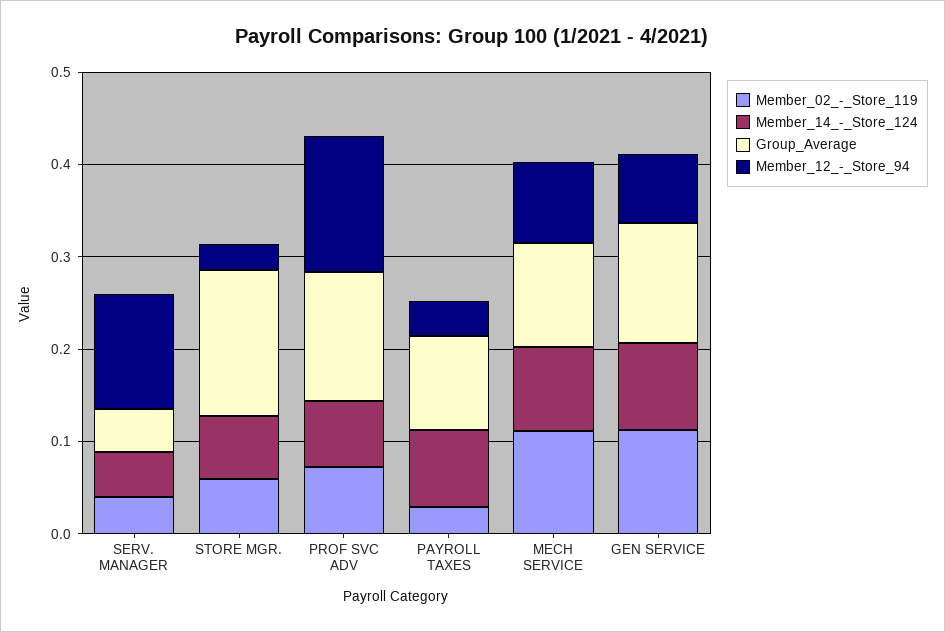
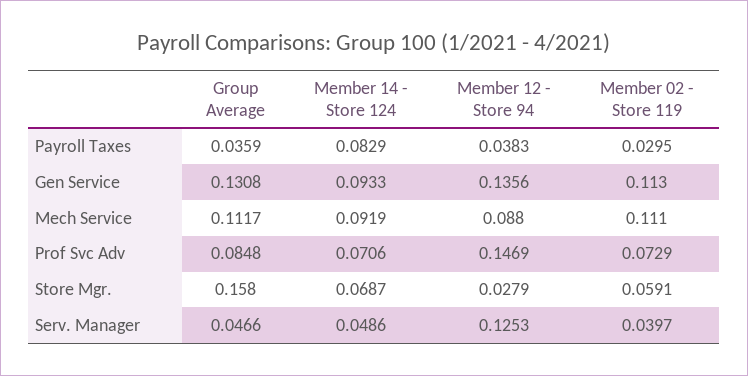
  {
    "Member_02_-_Store_119": {
      "SERV. MANAGER": 0.0397,
      "STORE MGR.": 0.0591,
      "PROF SVC ADV": 0.0729,
      "PAYROLL TAXES": 0.0295,
      "MECH SERVICE": 0.111,
      "GEN SERVICE": 0.113
    },
    "Member_14_-_Store_124": {
      "SERV. MANAGER": 0.0486,
      "STORE MGR.": 0.0687,
      "PROF SVC ADV": 0.0706,
      "PAYROLL TAXES": 0.0829,
      "MECH SERVICE": 0.0919,
      "GEN SERVICE": 0.0933
    },
    "Group_Average": {
      "SERV. MANAGER": 0.0466,
      "STORE MGR.": 0.158,
-     "PROF SVC ADV": 0.14,
+     "PROF SVC ADV": 0.0848,
-     "PAYROLL TAXES": 0.1,
+     "PAYROLL TAXES": 0.0359,
      "MECH SERVICE": 0.1117,
      "GEN SERVICE": 0.1308
    },
    "Member_12_-_Store_94": {
      "SERV. MANAGER": 0.1253,
      "STORE MGR.": 0.0279,
      "PROF SVC ADV": 0.1469,
      "PAYROLL TAXES": 0.0383,
      "MECH SERVICE": 0.088,
-     "GEN SERVICE": 0.08
+     "GEN SERVICE": 0.1356
    }
  }

